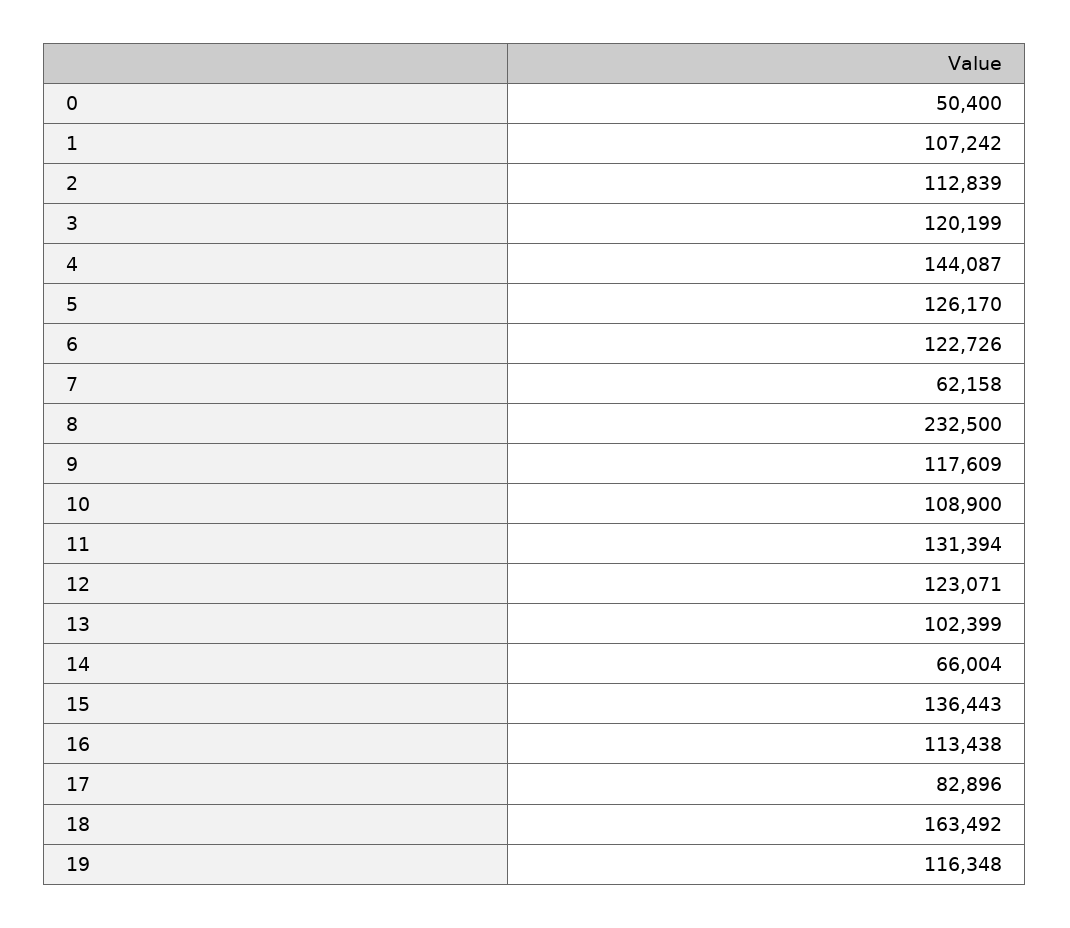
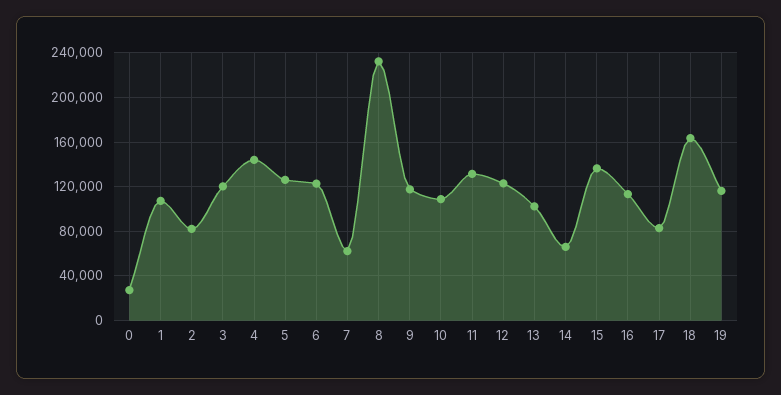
  {
-   "0": 50400,
+   "0": 30000,
    "1": 107242,
-   "2": 112839,
+   "2": 80000,
    "3": 120199,
    "4": 144087,
    "5": 126170,
    "6": 122726,
    "7": 62158,
    "8": 232500,
    "9": 117609,
    "10": 108900,
    "11": 131394,
    "12": 123071,
    "13": 102399,
    "14": 66004,
    "15": 136443,
    "16": 113438,
    "17": 82896,
    "18": 163492,
    "19": 116348
  }

